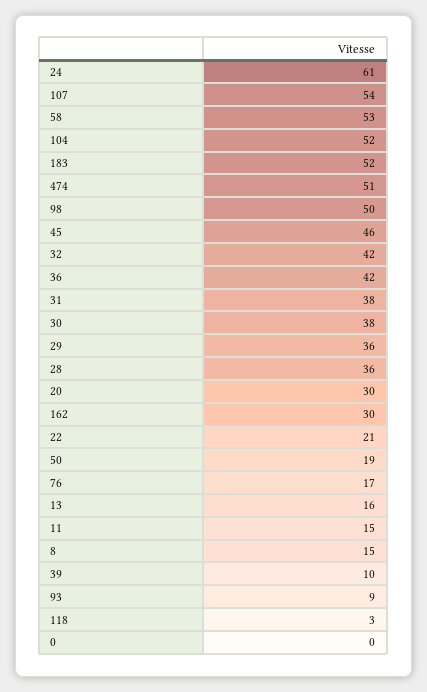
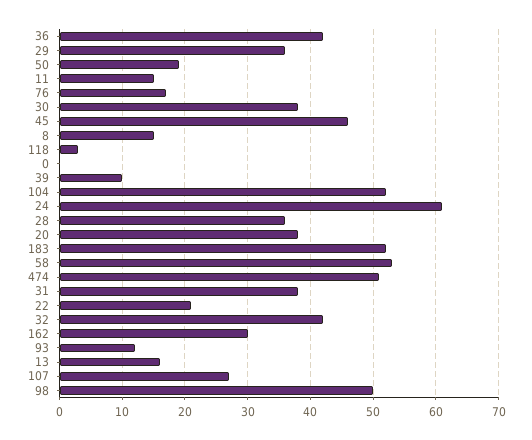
  {
    "24": 61,
-   "107": 54,
+   "107": 27,
    "58": 53,
    "104": 52,
    "183": 52,
    "474": 51,
    "98": 50,
    "45": 46,
    "32": 42,
    "36": 42,
    "31": 38,
    "30": 38,
    "29": 36,
    "28": 36,
-   "20": 30,
+   "20": 38,
    "162": 30,
    "22": 21,
    "50": 19,
    "76": 17,
    "13": 16,
    "11": 15,
    "8": 15,
    "39": 10,
-   "93": 9,
+   "93": 12,
    "118": 3,
    "0": 0
  }

